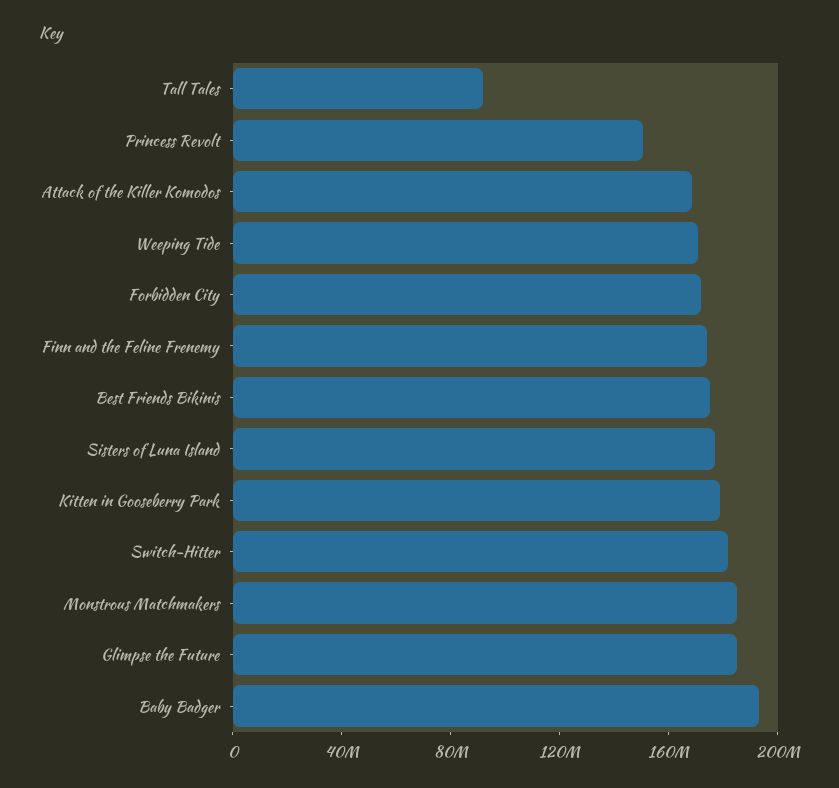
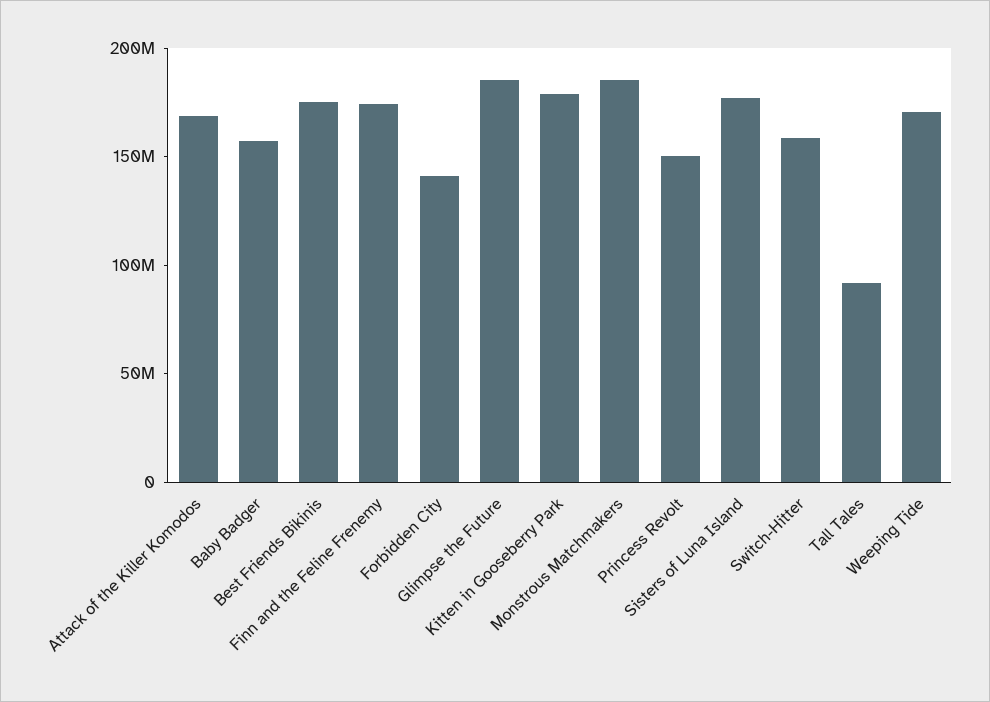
  {
    "Tall Tales": 90000000,
    "Princess Revolt": 150000000,
    "Attack of the Killer Komodos": 170000000,
    "Weeping Tide": 170000000,
-   "Forbidden City": 170000000,
+   "Forbidden City": 140000000,
    "Finn and the Feline Frenemy": 170000000,
    "Best Friends Bikinis": 180000000,
    "Sisters of Luna Island": 180000000,
    "Kitten in Gooseberry Park": 180000000,
-   "Switch-Hitter": 180000000,
+   "Switch-Hitter": 160000000,
    "Monstrous Matchmakers": 190000000,
    "Glimpse the Future": 190000000,
-   "Baby Badger": 190000000
+   "Baby Badger": 160000000
  }

